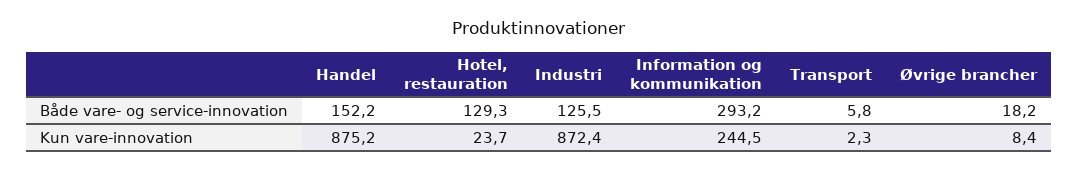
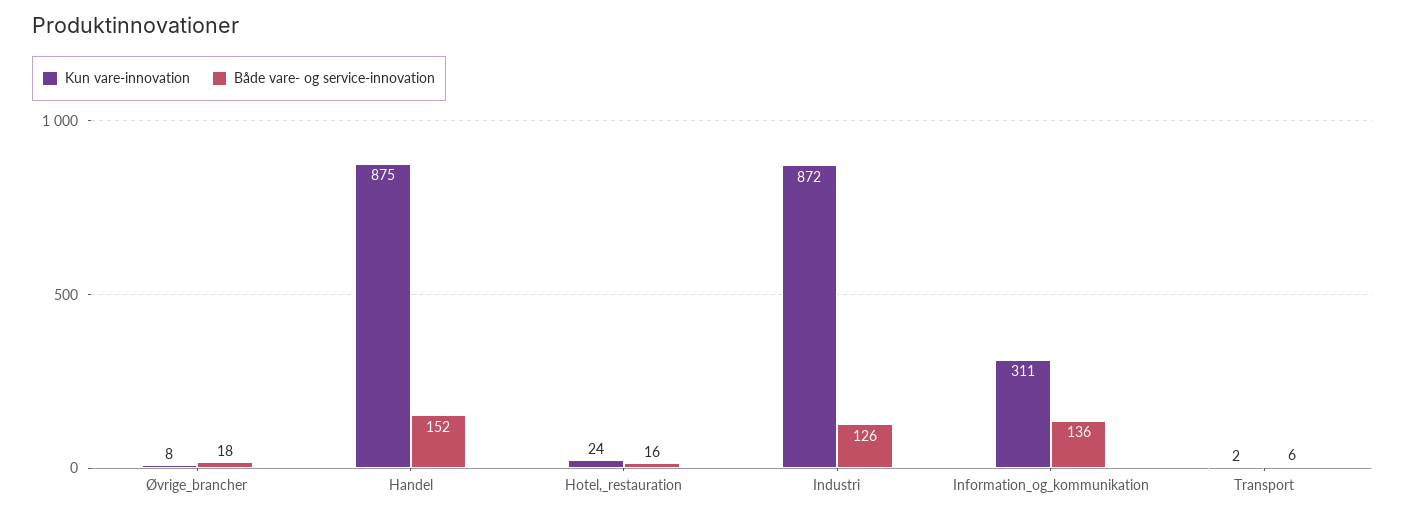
  {
    "Både vare- og service-innovation": {
      "Handel": 152.2,
-     "Hotel, restauration": 129.3,
+     "Hotel, restauration": 16,
      "Industri": 125.5,
-     "Information og kommunikation": 293.2,
+     "Information og kommunikation": 136,
      "Transport": 5.8,
      "Øvrige brancher": 18.2
    },
    "Kun vare-innovation": {
      "Handel": 875.2,
      "Hotel, restauration": 23.7,
      "Industri": 872.4,
-     "Information og kommunikation": 244.5,
+     "Information og kommunikation": 311,
      "Transport": 2.3,
      "Øvrige brancher": 8.4
    }
  }

